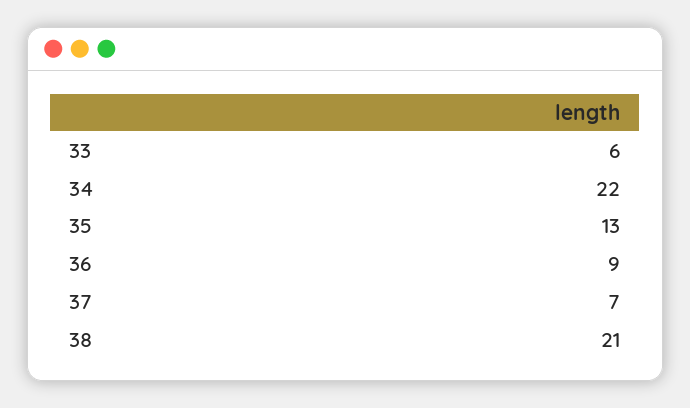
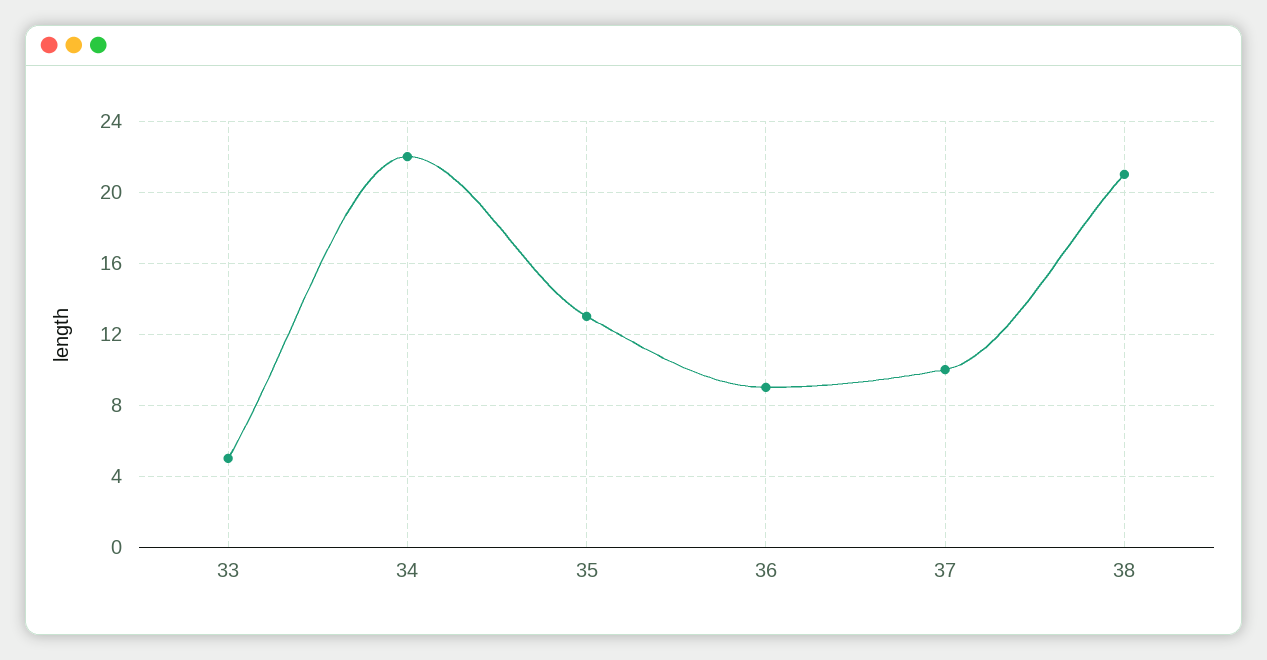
  {
-   "33": 6,
+   "33": 5,
    "34": 22,
    "35": 13,
    "36": 9,
-   "37": 7,
+   "37": 10,
    "38": 21
  }

